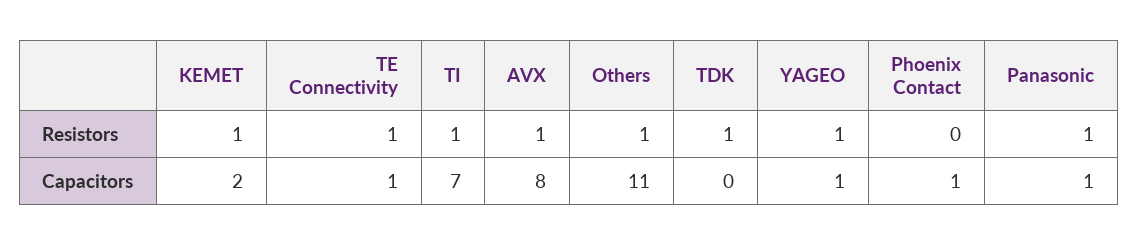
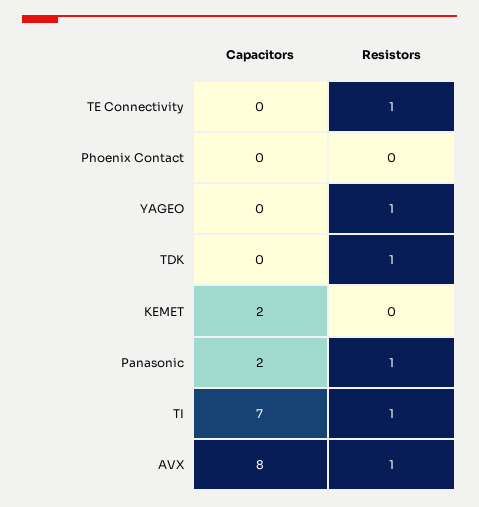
  {
    "KEMET": {
-     "Resistors": 1,
+     "Resistors": 0,
      "Capacitors": 2
    },
    "TE Connectivity": {
      "Resistors": 1,
-     "Capacitors": 1
+     "Capacitors": 0
    },
    "TI": {
      "Resistors": 1,
      "Capacitors": 7
    },
    "AVX": {
      "Resistors": 1,
      "Capacitors": 8
    },
-   "Others": {
-     "Resistors": 1,
-     "Capacitors": 11
-   },
    "TDK": {
      "Resistors": 1,
      "Capacitors": 0
    },
    "YAGEO": {
      "Resistors": 1,
-     "Capacitors": 1
+     "Capacitors": 0
    },
    "Phoenix Contact": {
      "Resistors": 0,
-     "Capacitors": 1
+     "Capacitors": 0
    },
    "Panasonic": {
      "Resistors": 1,
-     "Capacitors": 1
+     "Capacitors": 2
    }
  }

